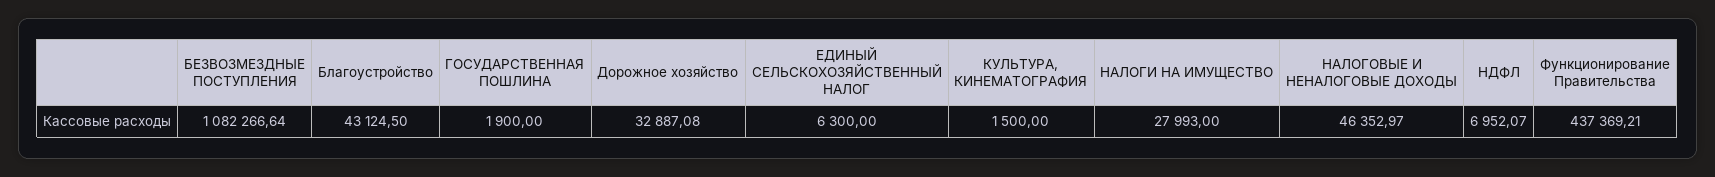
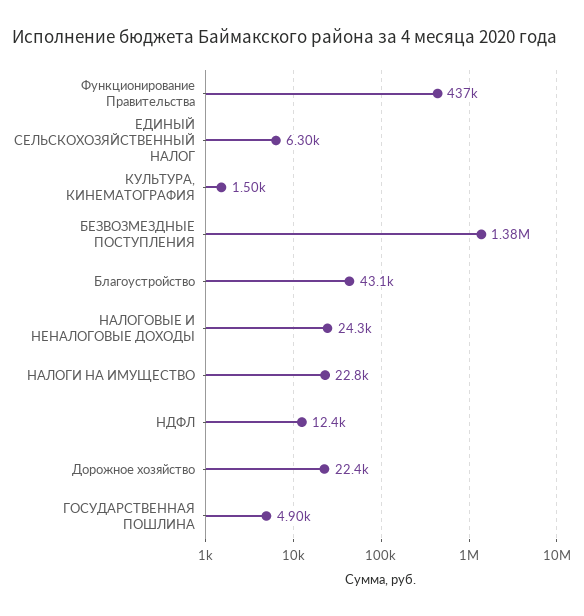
  {
-   "БЕЗВОЗМЕЗДНЫЕ ПОСТУПЛЕНИЯ": 1082266.64,
+   "БЕЗВОЗМЕЗДНЫЕ ПОСТУПЛЕНИЯ": 1380000,
    "Благоустройство": 43124.5,
-   "ГОСУДАРСТВЕННАЯ ПОШЛИНА": 1900,
+   "ГОСУДАРСТВЕННАЯ ПОШЛИНА": 4900,
-   "Дорожное хозяйство": 32887.08,
+   "Дорожное хозяйство": 22400,
    "ЕДИНЫЙ СЕЛЬСКОХОЗЯЙСТВЕННЫЙ НАЛОГ": 6300,
    "КУЛЬТУРА, КИНЕМАТОГРАФИЯ": 1500,
-   "НАЛОГИ НА ИМУЩЕСТВО": 27993,
+   "НАЛОГИ НА ИМУЩЕСТВО": 22800,
-   "НАЛОГОВЫЕ И НЕНАЛОГОВЫЕ ДОХОДЫ": 46352.97,
+   "НАЛОГОВЫЕ И НЕНАЛОГОВЫЕ ДОХОДЫ": 24300,
-   "НДФЛ": 6952.07,
+   "НДФЛ": 12400,
    "Функционирование Правительства": 437369.21
  }

